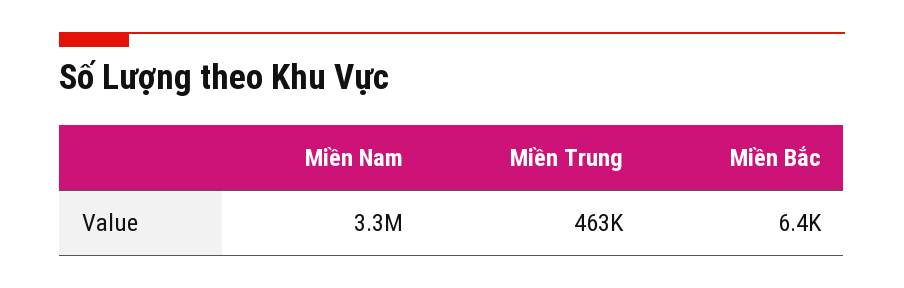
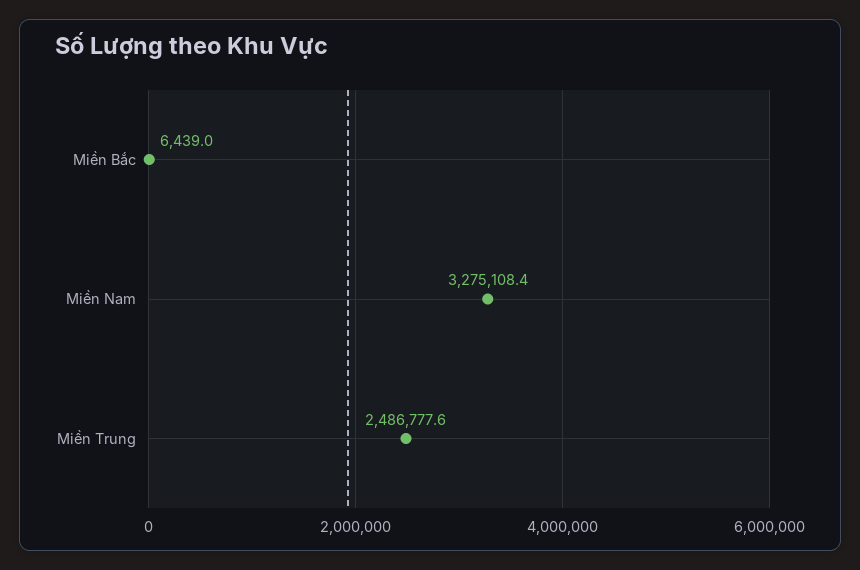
  {
    "Miền Nam": 3275108.4,
-   "Miền Trung": 463000,
+   "Miền Trung": 2486777.6,
    "Miền Bắc": 6439
  }

